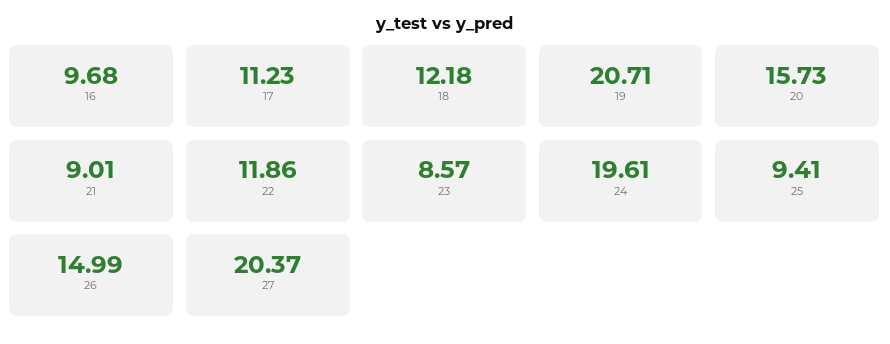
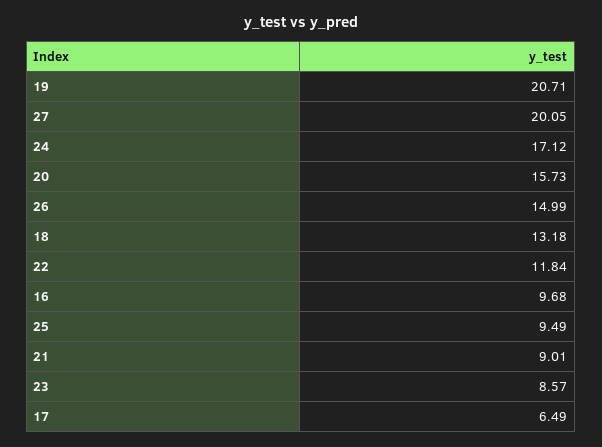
  {
    "16": 9.68,
-   "17": 11.23,
+   "17": 6.49,
-   "18": 12.18,
+   "18": 13.18,
    "19": 20.71,
    "20": 15.73,
    "21": 9.01,
-   "22": 11.86,
+   "22": 11.84,
    "23": 8.57,
-   "24": 19.61,
+   "24": 17.12,
-   "25": 9.41,
+   "25": 9.49,
    "26": 14.99,
-   "27": 20.37
+   "27": 20.05
  }

